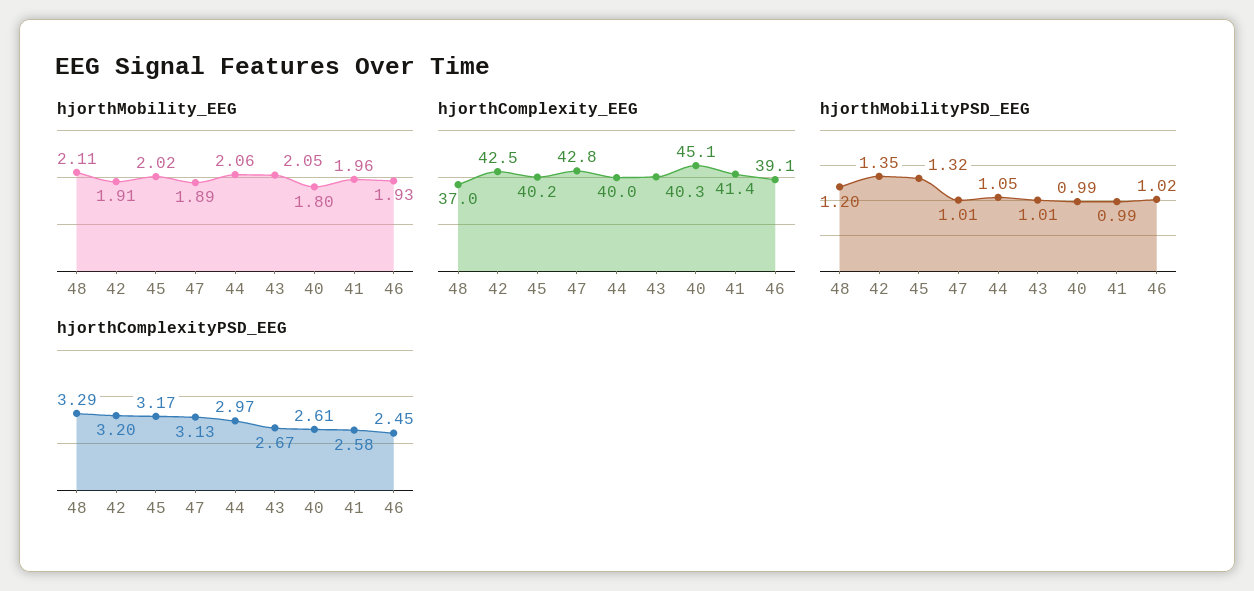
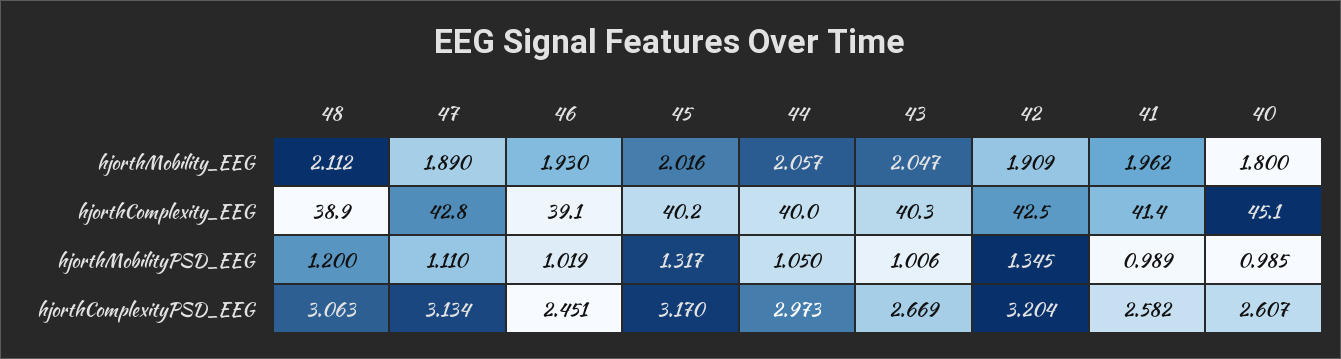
  {
    "hjorthMobility_EEG": {
      "48": 2.112,
      "42": 1.909,
      "45": 2.016,
      "47": 1.89,
      "44": 2.057,
      "43": 2.047,
      "40": 1.8,
      "41": 1.962,
      "46": 1.93
    },
    "hjorthComplexity_EEG": {
-     "48": 37,
+     "48": 38.9,
      "42": 42.5,
      "45": 40.2,
      "47": 42.8,
      "44": 40,
      "43": 40.3,
      "40": 45.1,
      "41": 41.4,
      "46": 39.1
    },
    "hjorthMobilityPSD_EEG": {
      "48": 1.2,
      "42": 1.345,
      "45": 1.317,
-     "47": 1.01,
+     "47": 1.11,
      "44": 1.05,
      "43": 1.006,
      "40": 0.985,
      "41": 0.989,
      "46": 1.019
    },
    "hjorthComplexityPSD_EEG": {
-     "48": 3.29,
+     "48": 3.063,
      "42": 3.204,
      "45": 3.17,
      "47": 3.134,
      "44": 2.973,
      "43": 2.669,
      "40": 2.607,
      "41": 2.582,
      "46": 2.451
    }
  }

